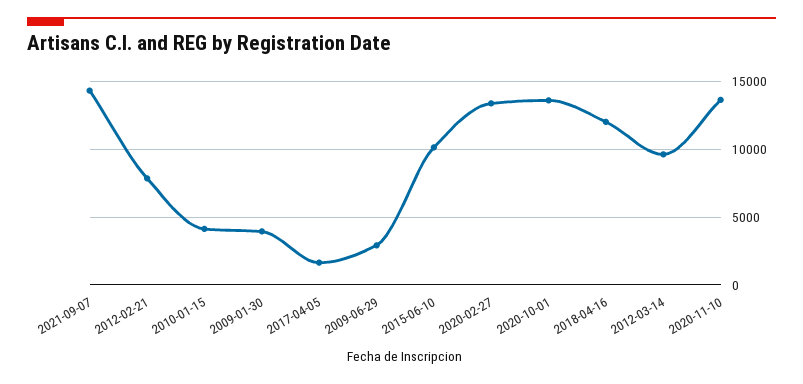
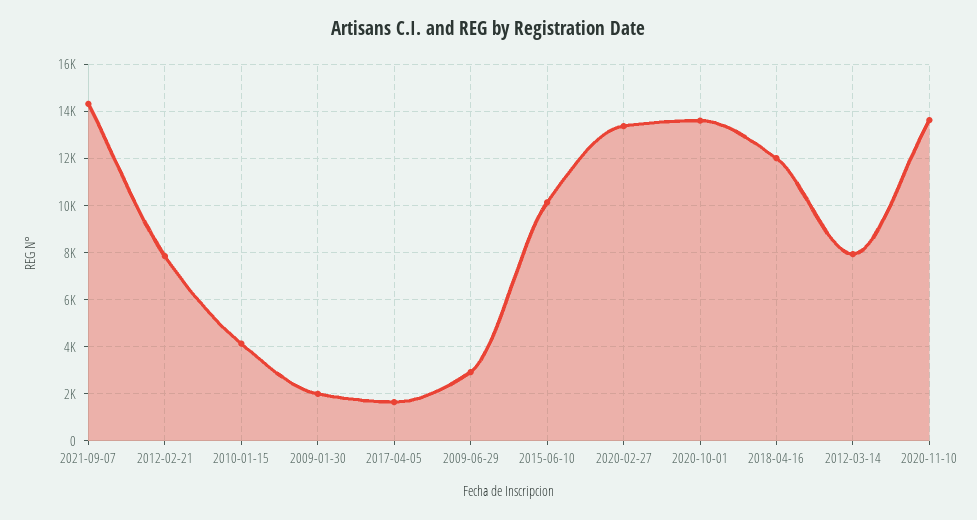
  {
    "2021-09-07": 14500,
    "2012-02-21": 8000,
    "2010-01-15": 4000,
-   "2009-01-30": 4000,
+   "2009-01-30": 2000,
    "2017-04-05": 1500,
    "2009-06-29": 3000,
    "2015-06-10": 10000,
    "2020-02-27": 13500,
    "2020-10-01": 13500,
    "2018-04-16": 12000,
-   "2012-03-14": 9500,
+   "2012-03-14": 8000,
    "2020-11-10": 13500
  }

